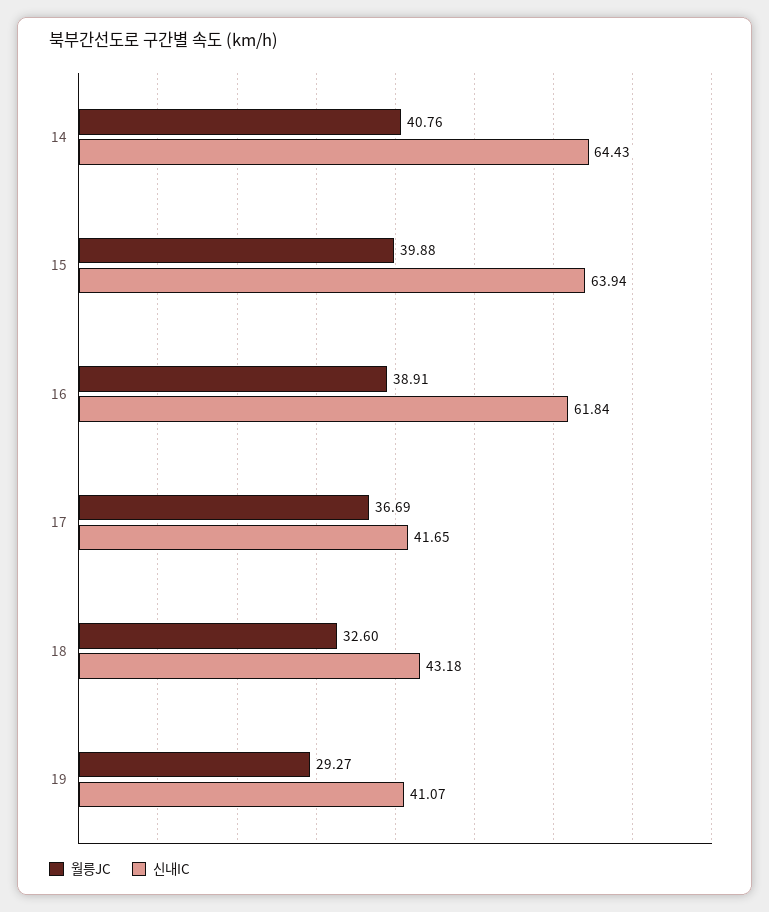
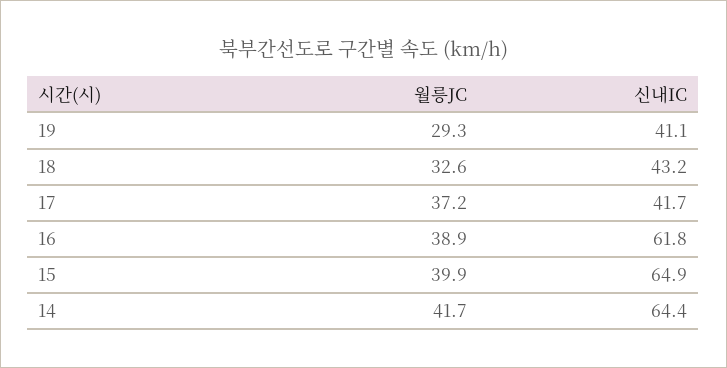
  {
    "월릉JC": {
-     "14": 40.76,
+     "14": 41.7,
      "15": 39.88,
      "16": 38.91,
-     "17": 36.69,
+     "17": 37.2,
      "18": 32.6,
      "19": 29.27
    },
    "신내IC": {
      "14": 64.43,
-     "15": 63.94,
+     "15": 64.9,
      "16": 61.84,
      "17": 41.65,
      "18": 43.18,
      "19": 41.07
    }
  }

